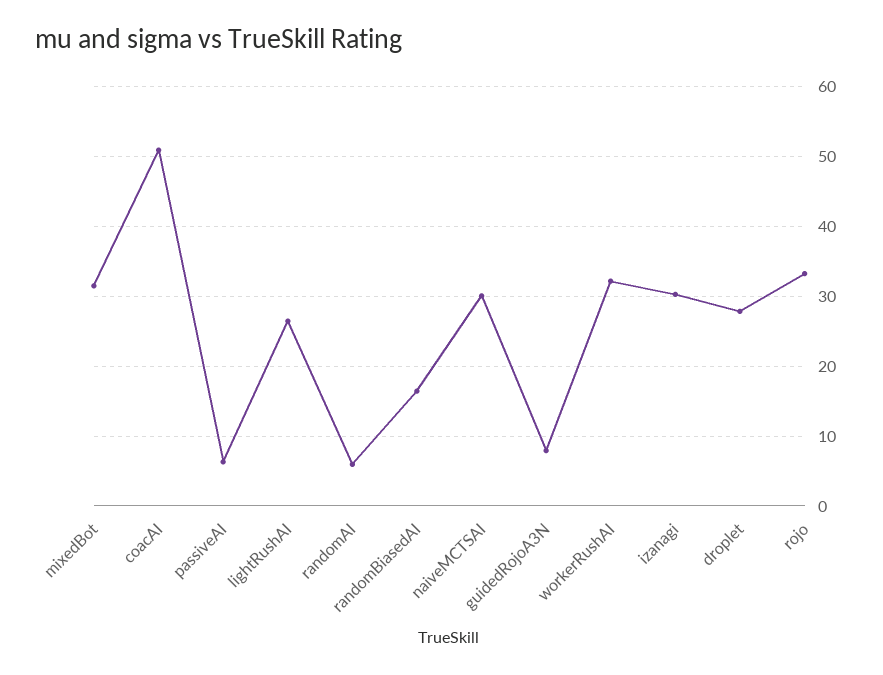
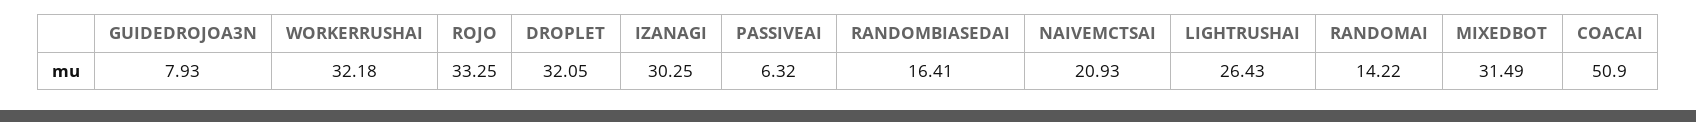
  {
    "mixedBot": 31.49,
    "coacAI": 50.9,
    "passiveAI": 6.32,
    "lightRushAI": 26.43,
-   "randomAI": 6,
+   "randomAI": 14.22,
    "randomBiasedAI": 16.41,
-   "naiveMCTSAI": 30,
+   "naiveMCTSAI": 20.93,
    "guidedRojoA3N": 7.93,
    "workerRushAI": 32.18,
    "izanagi": 30.25,
-   "droplet": 28,
+   "droplet": 32.05,
    "rojo": 33.25
  }

